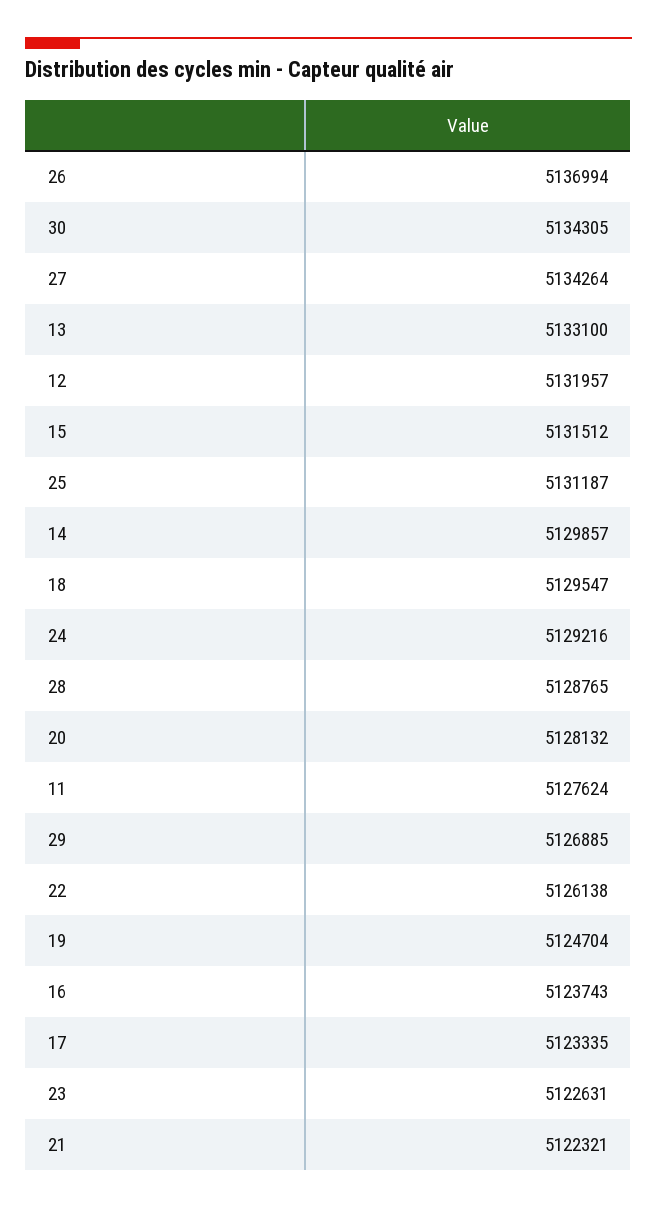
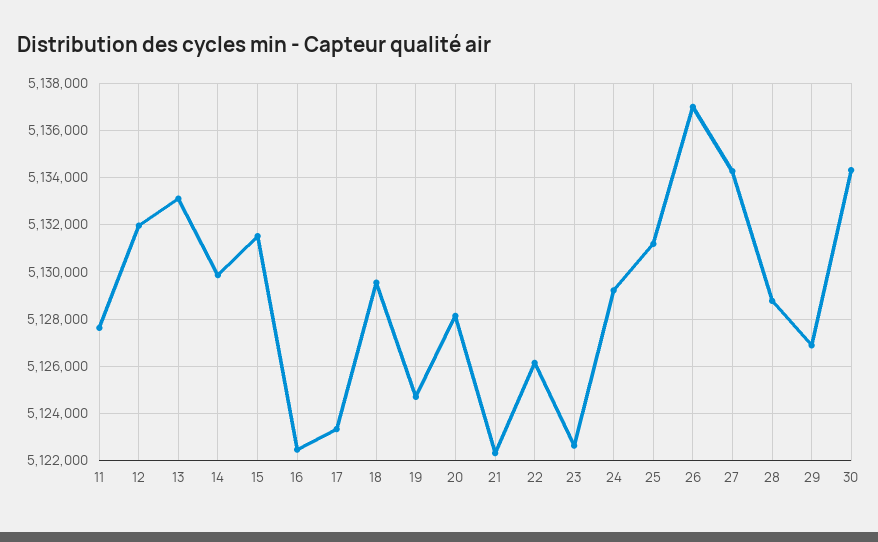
  {
    "26": 5136994,
    "30": 5134305,
    "27": 5134264,
    "13": 5133100,
    "12": 5131957,
    "15": 5131512,
    "25": 5131187,
    "14": 5129857,
    "18": 5129547,
    "24": 5129216,
    "28": 5128765,
    "20": 5128132,
    "11": 5127624,
    "29": 5126885,
    "22": 5126138,
    "19": 5124704,
-   "16": 5123743,
+   "16": 5122500,
    "17": 5123335,
    "23": 5122631,
    "21": 5122321
  }

